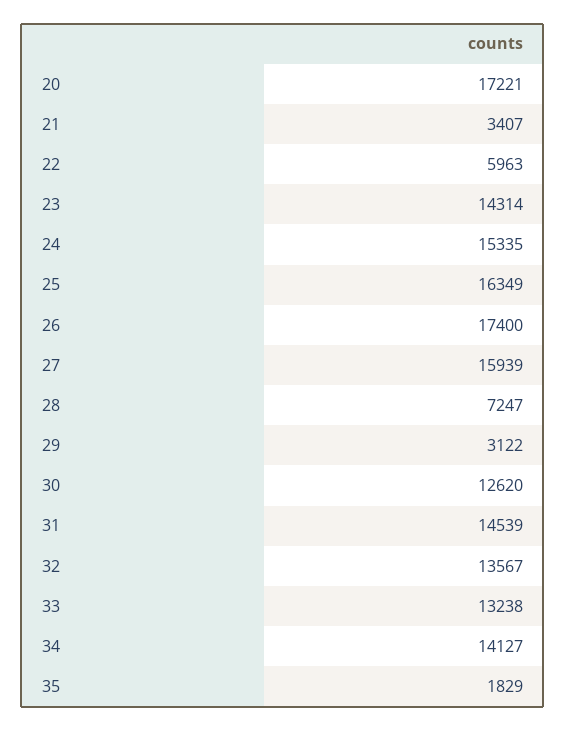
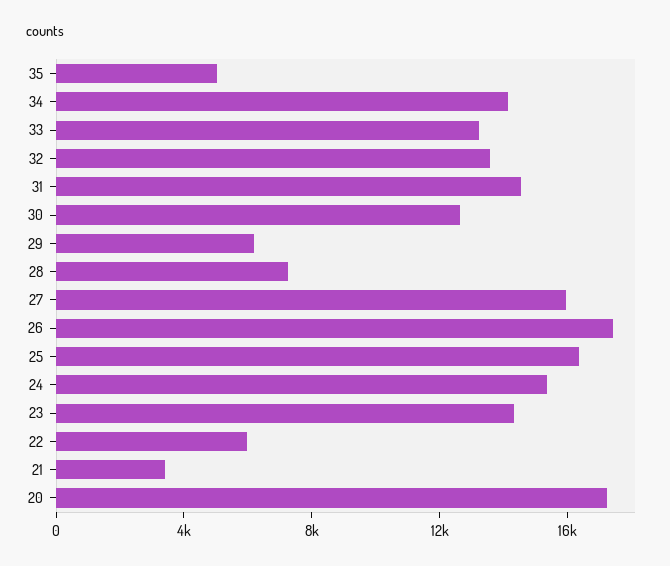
  {
    "20": 17221,
    "21": 3407,
    "22": 5963,
    "23": 14314,
    "24": 15335,
    "25": 16349,
    "26": 17400,
    "27": 15939,
    "28": 7247,
-   "29": 3122,
+   "29": 6000,
    "30": 12620,
    "31": 14539,
    "32": 13567,
    "33": 13238,
    "34": 14127,
-   "35": 1829
+   "35": 5000
  }

